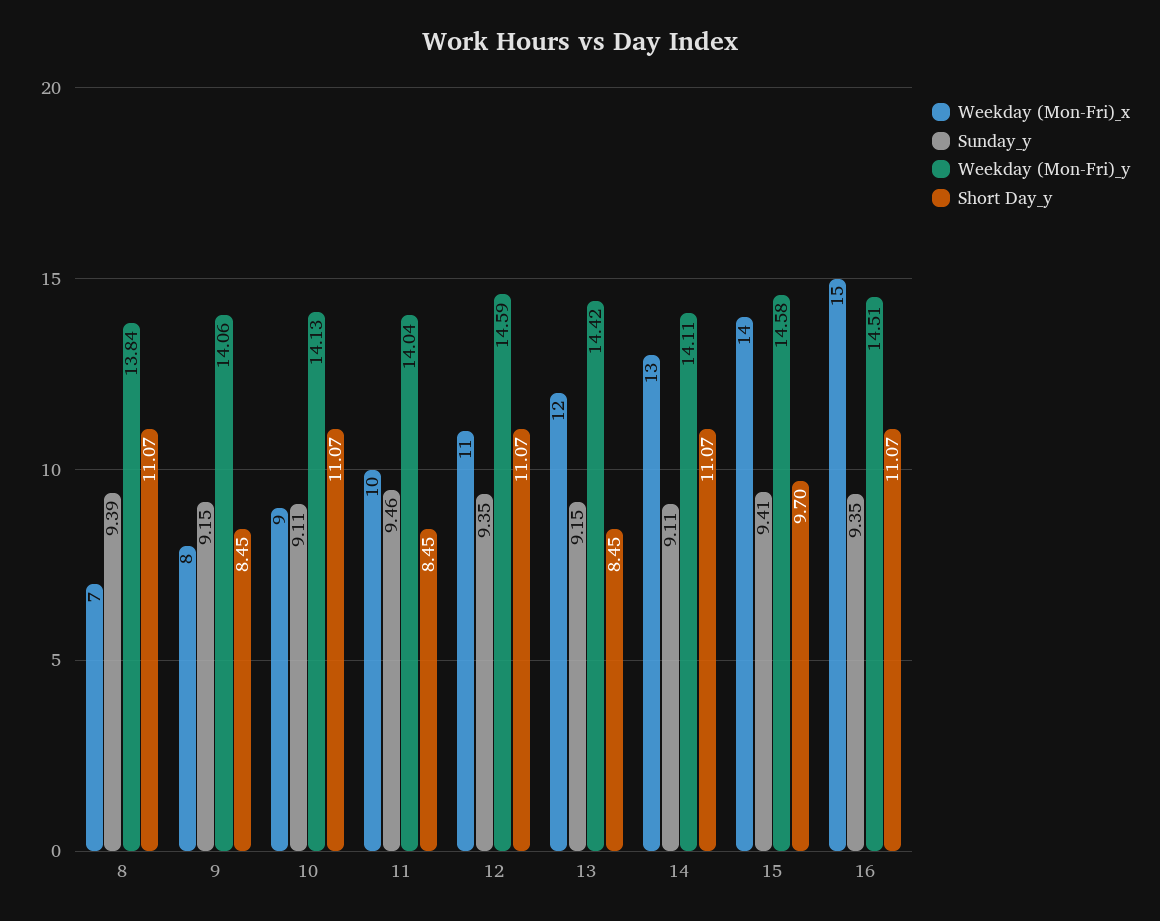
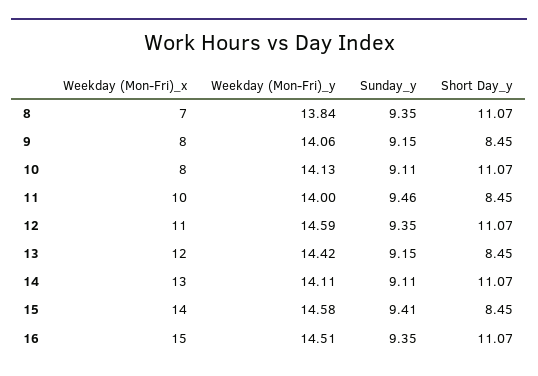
  {
    "Weekday (Mon-Fri)_x": {
      "8": 7,
      "9": 8,
-     "10": 9,
+     "10": 8,
      "11": 10,
      "12": 11,
      "13": 12,
      "14": 13,
      "15": 14,
      "16": 15
    },
    "Sunday_y": {
-     "8": 9.39,
+     "8": 9.35,
      "9": 9.15,
      "10": 9.11,
      "11": 9.46,
      "12": 9.35,
      "13": 9.15,
      "14": 9.11,
      "15": 9.41,
      "16": 9.35
    },
    "Weekday (Mon-Fri)_y": {
      "8": 13.84,
      "9": 14.06,
      "10": 14.13,
-     "11": 14.04,
+     "11": 14,
      "12": 14.59,
      "13": 14.42,
      "14": 14.11,
      "15": 14.58,
      "16": 14.51
    },
    "Short Day_y": {
      "8": 11.07,
      "9": 8.45,
      "10": 11.07,
      "11": 8.45,
      "12": 11.07,
      "13": 8.45,
      "14": 11.07,
-     "15": 9.7,
+     "15": 8.45,
      "16": 11.07
    }
  }

